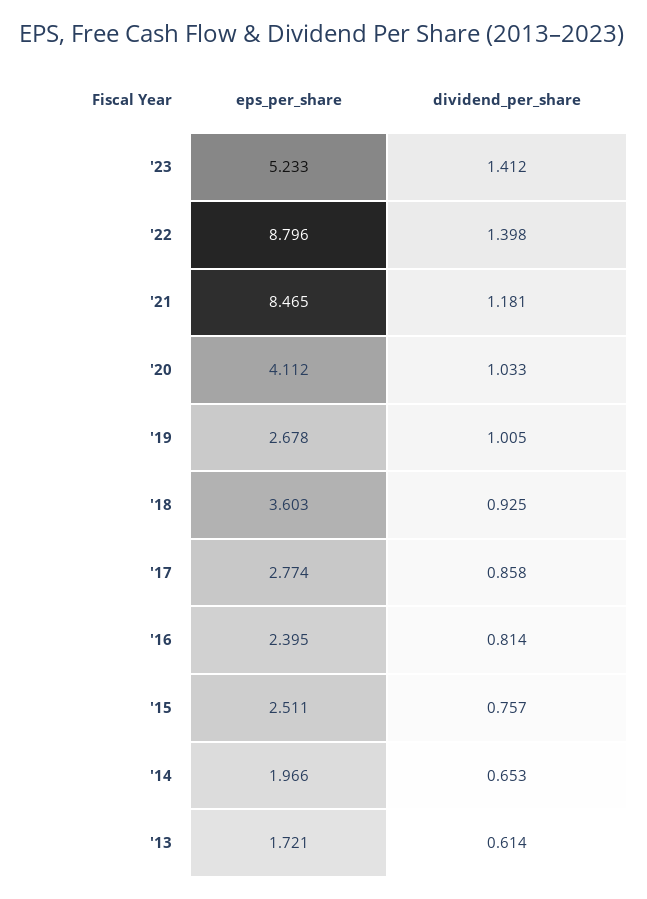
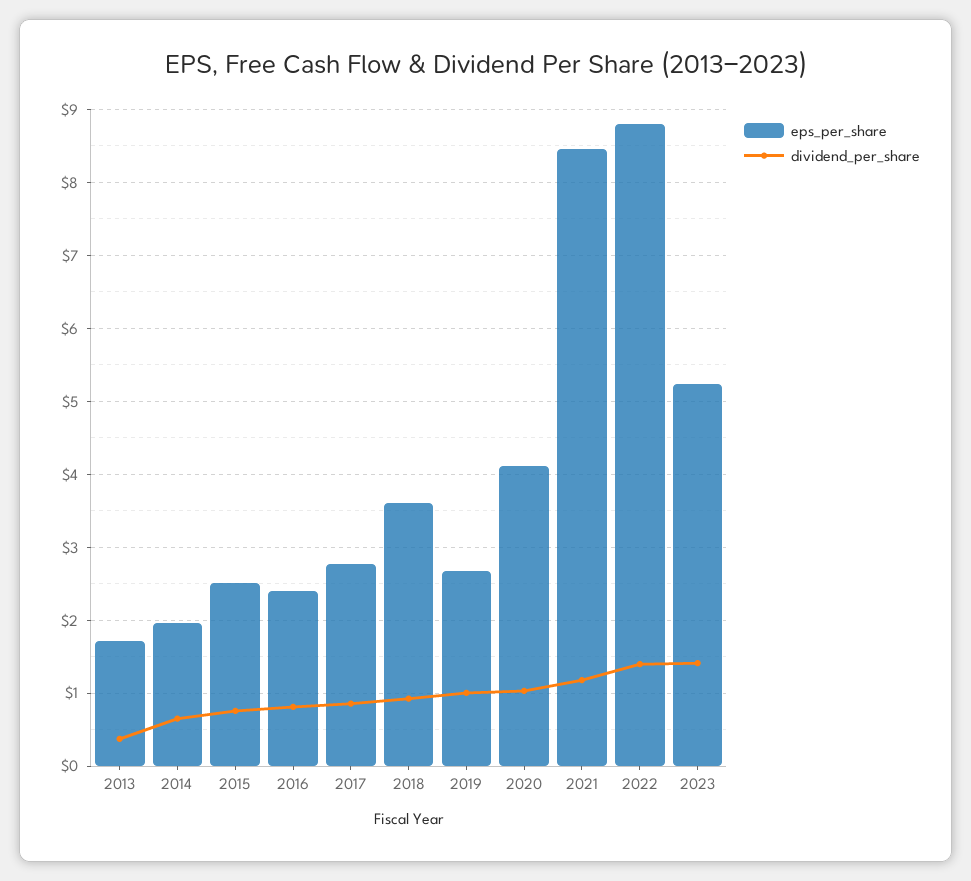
  {
    "eps_per_share": {
      "'23": 5.233,
      "'22": 8.796,
      "'21": 8.465,
      "'20": 4.112,
      "'19": 2.678,
      "'18": 3.603,
      "'17": 2.774,
      "'16": 2.395,
      "'15": 2.511,
      "'14": 1.966,
      "'13": 1.721
    },
    "dividend_per_share": {
      "'23": 1.412,
      "'22": 1.398,
      "'21": 1.181,
      "'20": 1.033,
      "'19": 1.005,
      "'18": 0.925,
      "'17": 0.858,
      "'16": 0.814,
      "'15": 0.757,
      "'14": 0.653,
-     "'13": 0.614
+     "'13": 0.4
    }
  }

